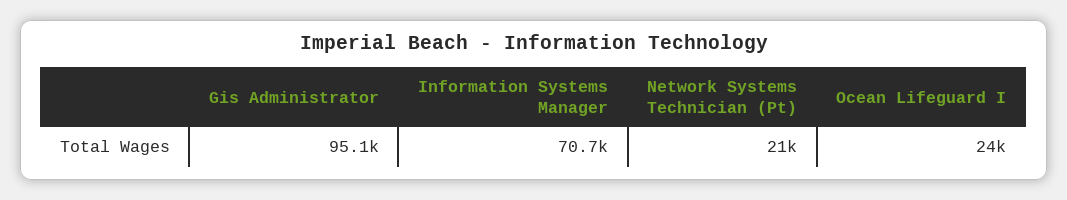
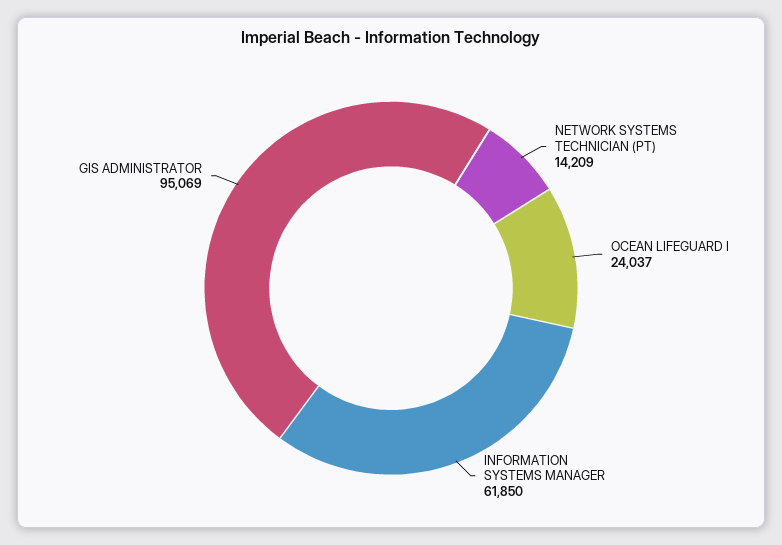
  {
    "Gis Administrator": 95069,
-   "Information Systems Manager": 70700,
+   "Information Systems Manager": 61850,
-   "Network Systems Technician (Pt)": 21000,
+   "Network Systems Technician (Pt)": 14209,
    "Ocean Lifeguard I": 24037
  }

